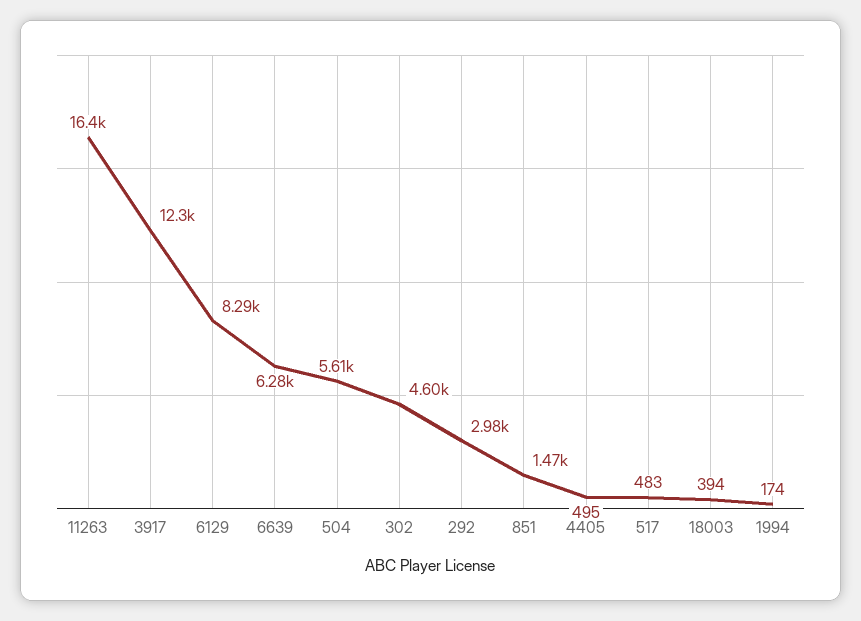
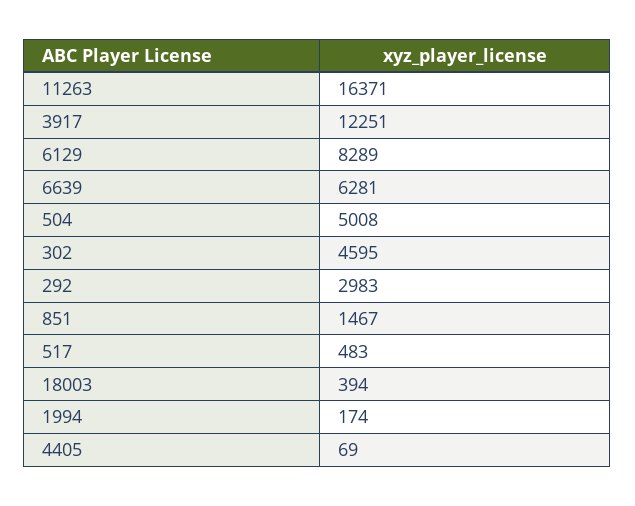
  {
    "11263": 16371,
    "3917": 12251,
    "6129": 8289,
    "6639": 6281,
-   "504": 5610,
+   "504": 5008,
    "302": 4595,
    "292": 2983,
    "851": 1467,
-   "4405": 495,
+   "4405": 69,
    "517": 483,
    "18003": 394,
    "1994": 174
  }

